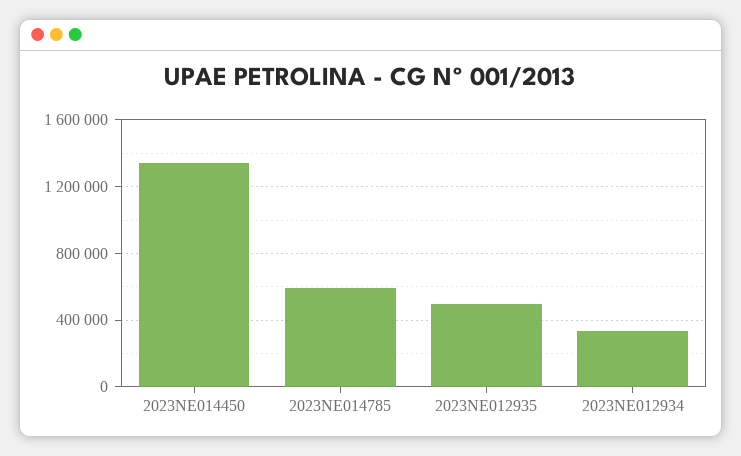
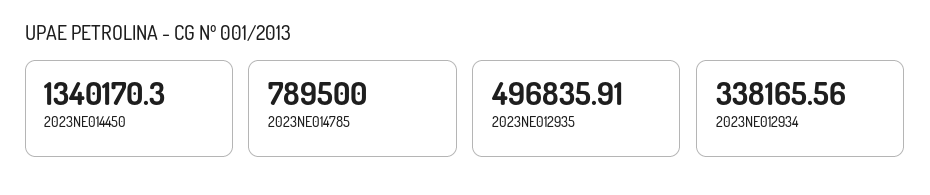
  {
    "2023NE014450": 1340170.3,
-   "2023NE014785": 600000,
+   "2023NE014785": 789500,
    "2023NE012935": 496835.91,
    "2023NE012934": 338165.56
  }

